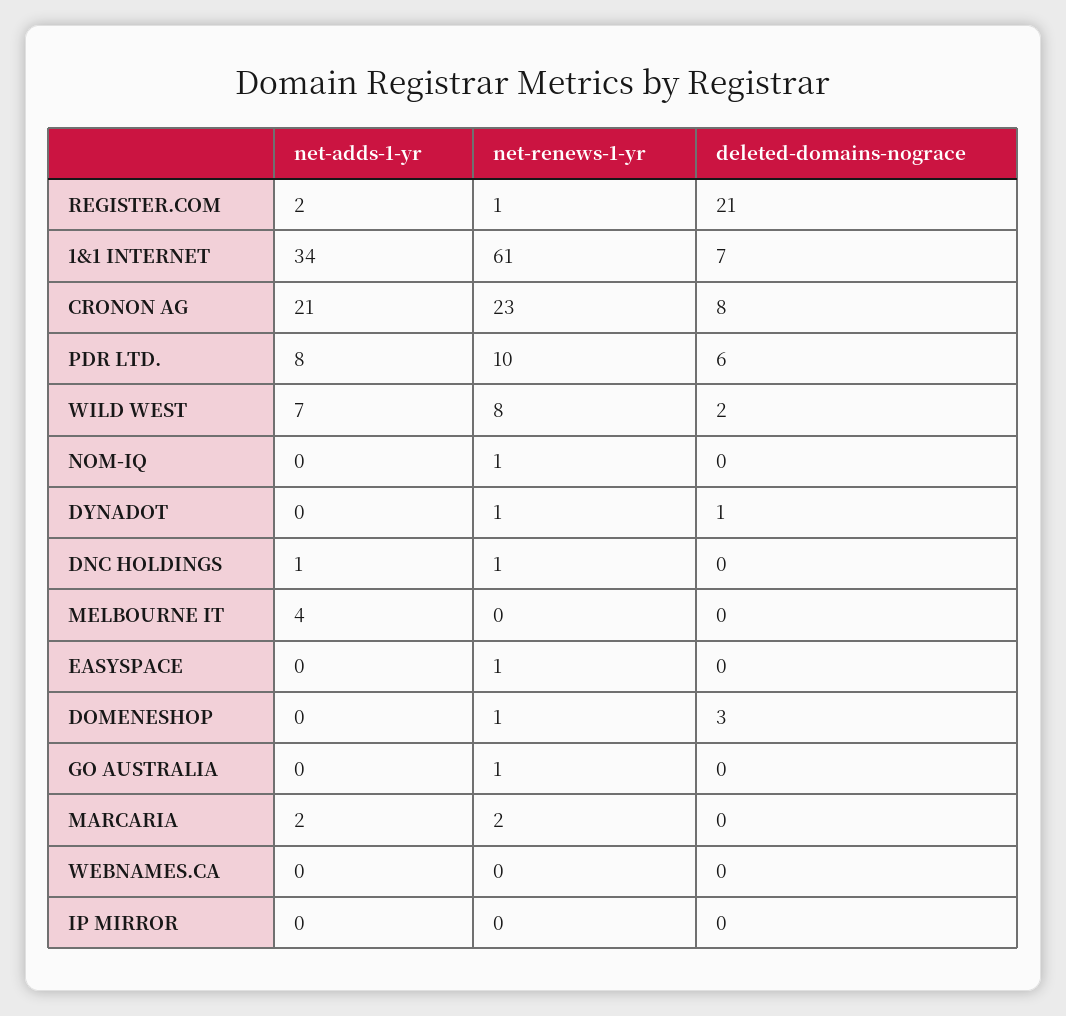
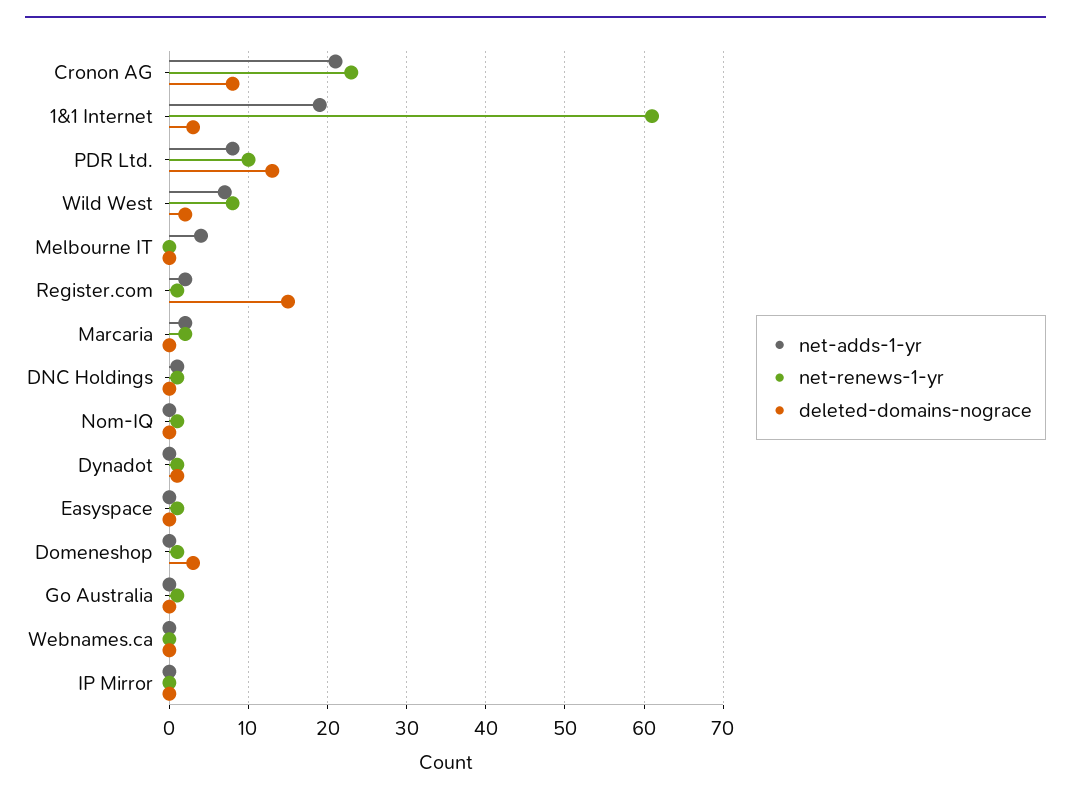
  {
    "net-adds-1-yr": {
      "REGISTER.COM": 2,
-     "1&1 INTERNET": 34,
+     "1&1 INTERNET": 19,
      "CRONON AG": 21,
      "PDR LTD.": 8,
      "WILD WEST": 7,
      "NOM-IQ": 0,
      "DYNADOT": 0,
      "DNC HOLDINGS": 1,
      "MELBOURNE IT": 4,
      "EASYSPACE": 0,
      "DOMENESHOP": 0,
      "GO AUSTRALIA": 0,
      "MARCARIA": 2,
      "WEBNAMES.CA": 0,
      "IP MIRROR": 0
    },
    "net-renews-1-yr": {
      "REGISTER.COM": 1,
      "1&1 INTERNET": 61,
      "CRONON AG": 23,
      "PDR LTD.": 10,
      "WILD WEST": 8,
      "NOM-IQ": 1,
      "DYNADOT": 1,
      "DNC HOLDINGS": 1,
      "MELBOURNE IT": 0,
      "EASYSPACE": 1,
      "DOMENESHOP": 1,
      "GO AUSTRALIA": 1,
      "MARCARIA": 2,
      "WEBNAMES.CA": 0,
      "IP MIRROR": 0
    },
    "deleted-domains-nograce": {
-     "REGISTER.COM": 21,
+     "REGISTER.COM": 15,
-     "1&1 INTERNET": 7,
+     "1&1 INTERNET": 3,
      "CRONON AG": 8,
-     "PDR LTD.": 6,
+     "PDR LTD.": 13,
      "WILD WEST": 2,
      "NOM-IQ": 0,
      "DYNADOT": 1,
      "DNC HOLDINGS": 0,
      "MELBOURNE IT": 0,
      "EASYSPACE": 0,
      "DOMENESHOP": 3,
      "GO AUSTRALIA": 0,
      "MARCARIA": 0,
      "WEBNAMES.CA": 0,
      "IP MIRROR": 0
    }
  }

